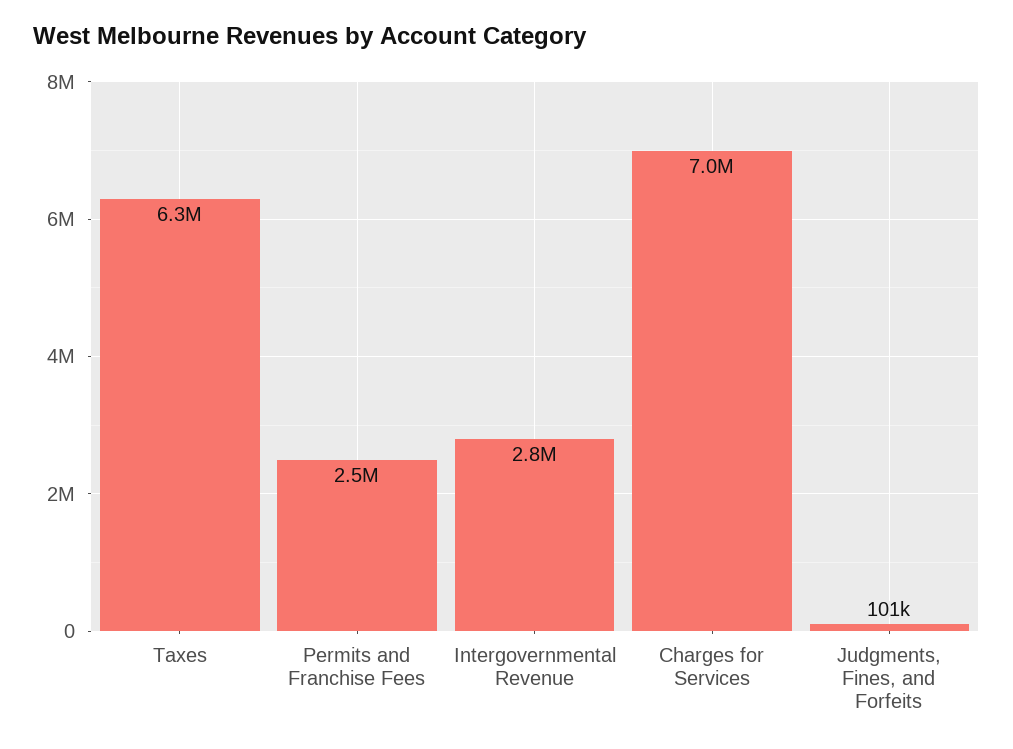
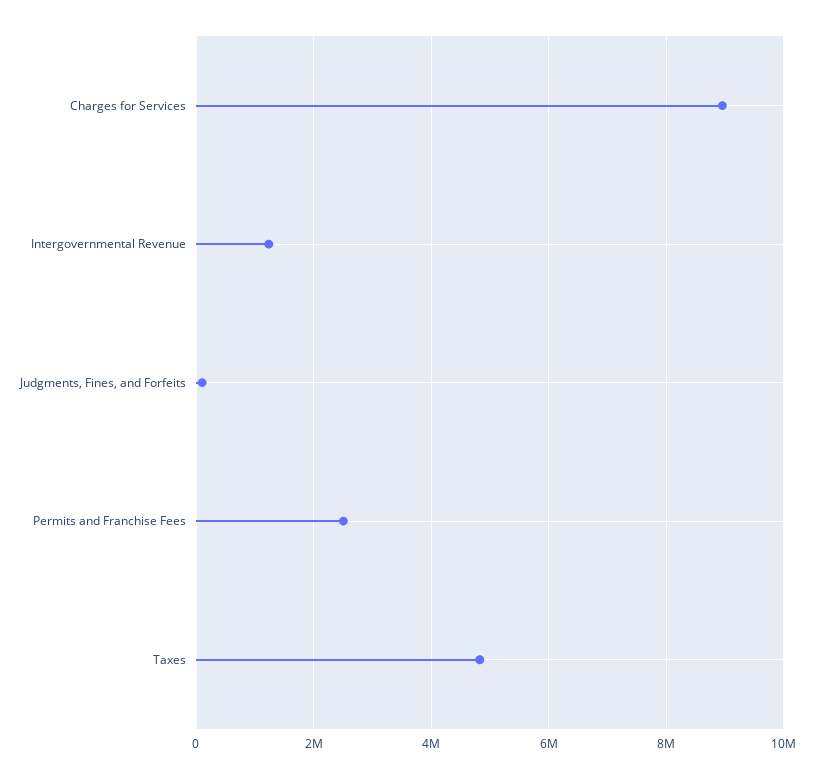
  {
-   "Taxes": 6300000,
+   "Taxes": 4800000,
    "Permits and Franchise Fees": 2500000,
-   "Intergovernmental Revenue": 2800000,
+   "Intergovernmental Revenue": 1200000,
-   "Charges for Services": 7000000,
+   "Charges for Services": 9000000,
    "Judgments, Fines, and Forfeits": 101000
  }

